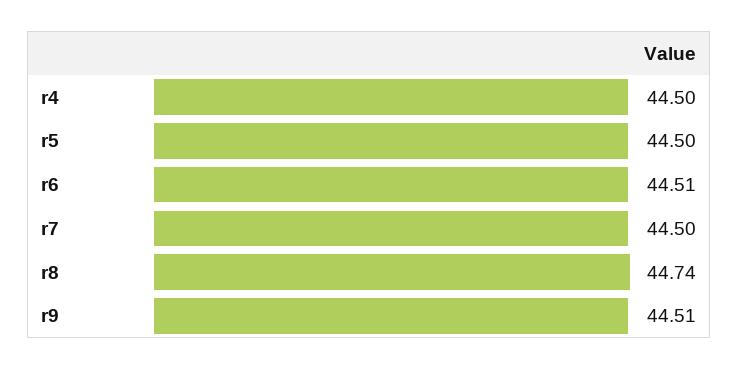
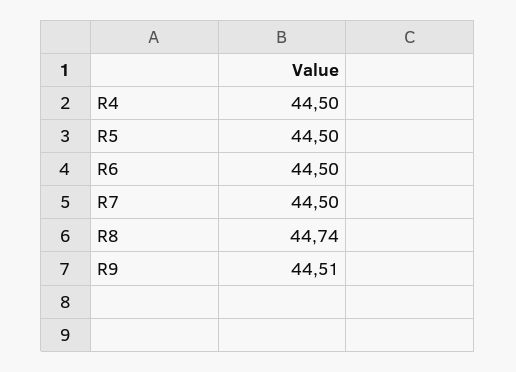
  {
    "r4": 44.5,
    "r5": 44.5,
-   "r6": 44.51,
+   "r6": 44.5,
    "r7": 44.5,
    "r8": 44.74,
    "r9": 44.51
  }

